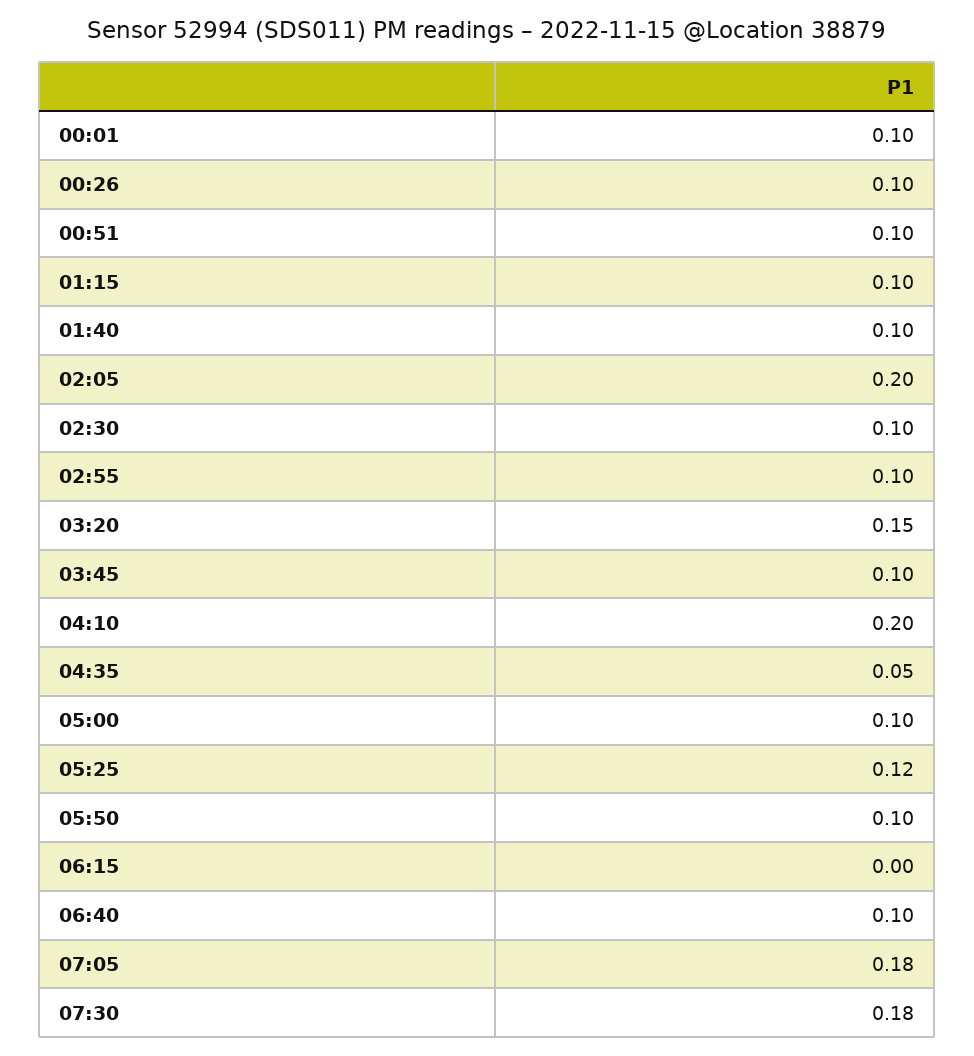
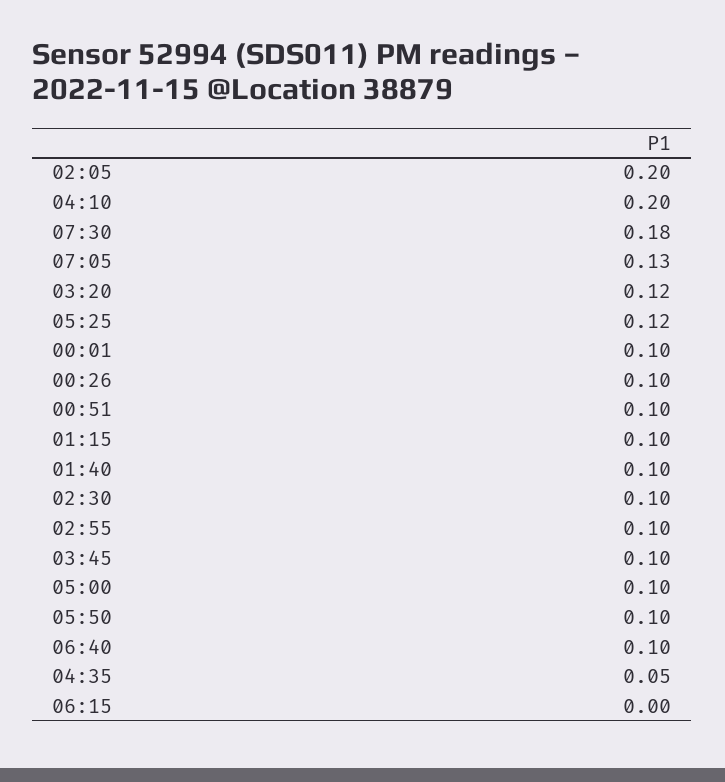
  {
    "00:01": 0.1,
    "00:26": 0.1,
    "00:51": 0.1,
    "01:15": 0.1,
    "01:40": 0.1,
    "02:05": 0.2,
    "02:30": 0.1,
    "02:55": 0.1,
-   "03:20": 0.15,
+   "03:20": 0.12,
    "03:45": 0.1,
    "04:10": 0.2,
    "04:35": 0.05,
    "05:00": 0.1,
    "05:25": 0.12,
    "05:50": 0.1,
    "06:15": 0,
    "06:40": 0.1,
-   "07:05": 0.18,
+   "07:05": 0.13,
    "07:30": 0.18
  }

